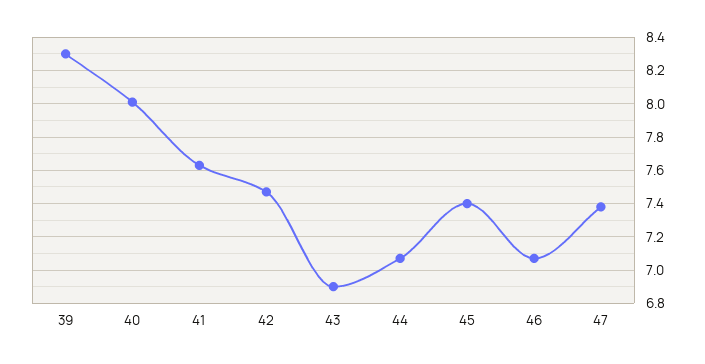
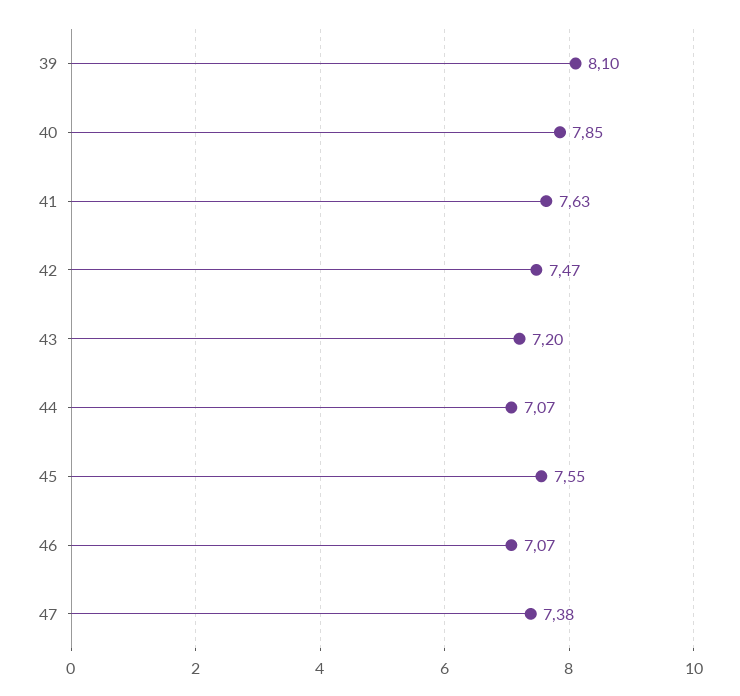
  {
-   "39": 8.3,
+   "39": 8.1,
-   "40": 8,
+   "40": 7.85,
    "41": 7.63,
    "42": 7.47,
-   "43": 6.9,
+   "43": 7.2,
    "44": 7.07,
-   "45": 7.4,
+   "45": 7.55,
    "46": 7.07,
    "47": 7.38
  }

